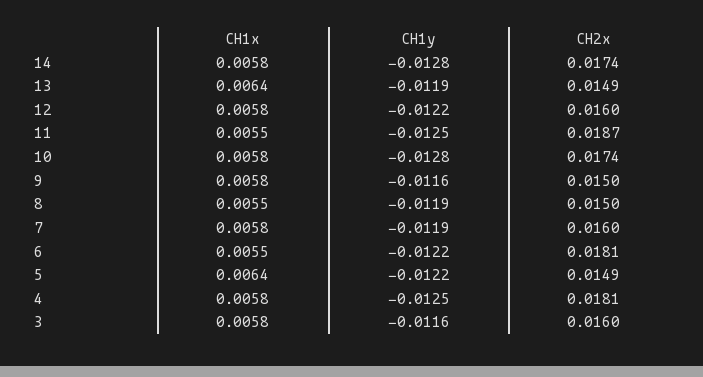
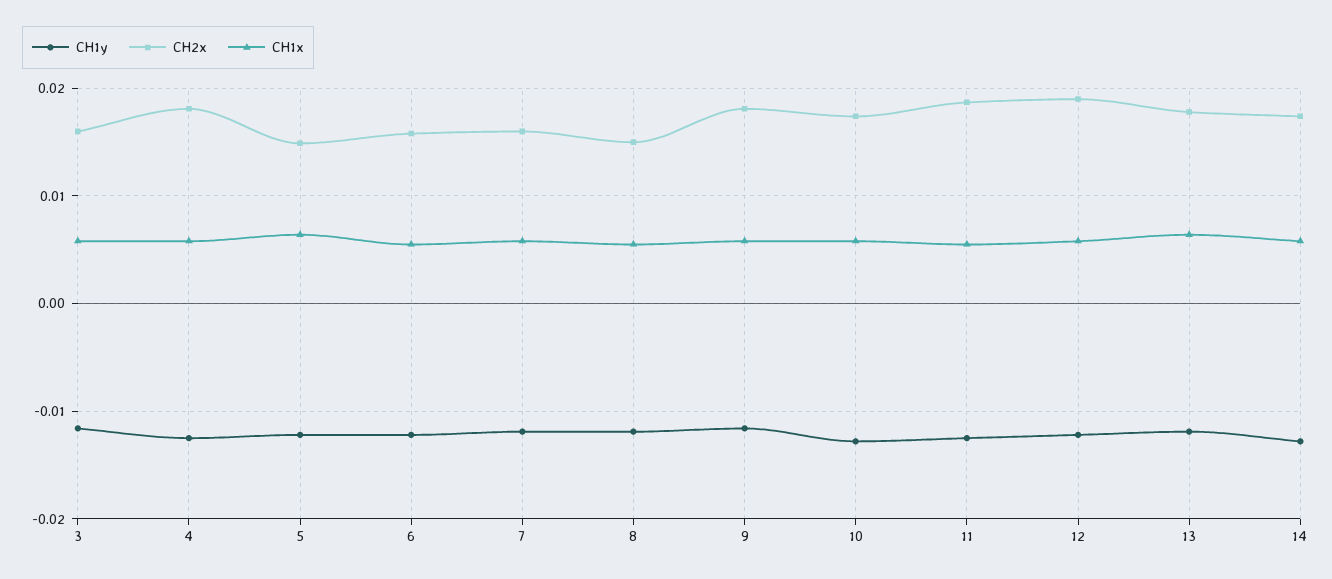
  {
    "CH1x": {
      "14": 0.0058,
      "13": 0.0064,
      "12": 0.0058,
      "11": 0.0055,
      "10": 0.0058,
      "9": 0.0058,
      "8": 0.0055,
      "7": 0.0058,
      "6": 0.0055,
      "5": 0.0064,
      "4": 0.0058,
      "3": 0.0058
    },
    "CH1y": {
      "14": -0.0128,
      "13": -0.0119,
      "12": -0.0122,
      "11": -0.0125,
      "10": -0.0128,
      "9": -0.0116,
      "8": -0.0119,
      "7": -0.0119,
      "6": -0.0122,
      "5": -0.0122,
      "4": -0.0125,
      "3": -0.0116
    },
    "CH2x": {
      "14": 0.0174,
-     "13": 0.0149,
+     "13": 0.018,
-     "12": 0.016,
+     "12": 0.019,
      "11": 0.0187,
      "10": 0.0174,
-     "9": 0.015,
+     "9": 0.018,
      "8": 0.015,
      "7": 0.016,
-     "6": 0.0181,
+     "6": 0.016,
      "5": 0.0149,
      "4": 0.0181,
      "3": 0.016
    }
  }

